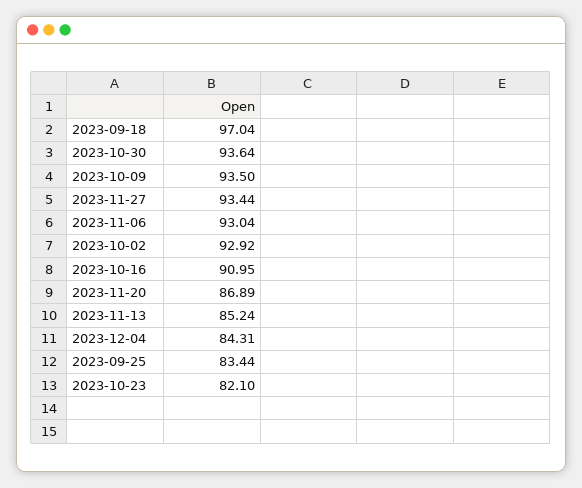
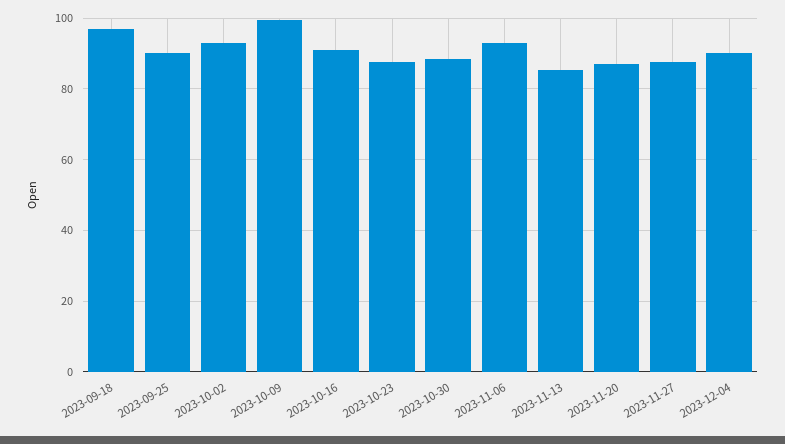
  {
    "2023-09-18": 97.04,
-   "2023-10-30": 93.64,
+   "2023-10-30": 88,
-   "2023-10-09": 93.5,
+   "2023-10-09": 100,
-   "2023-11-27": 93.44,
+   "2023-11-27": 88,
    "2023-11-06": 93.04,
    "2023-10-02": 92.92,
    "2023-10-16": 90.95,
    "2023-11-20": 86.89,
    "2023-11-13": 85.24,
-   "2023-12-04": 84.31,
+   "2023-12-04": 90,
-   "2023-09-25": 83.44,
+   "2023-09-25": 90,
-   "2023-10-23": 82.1
+   "2023-10-23": 88
  }

